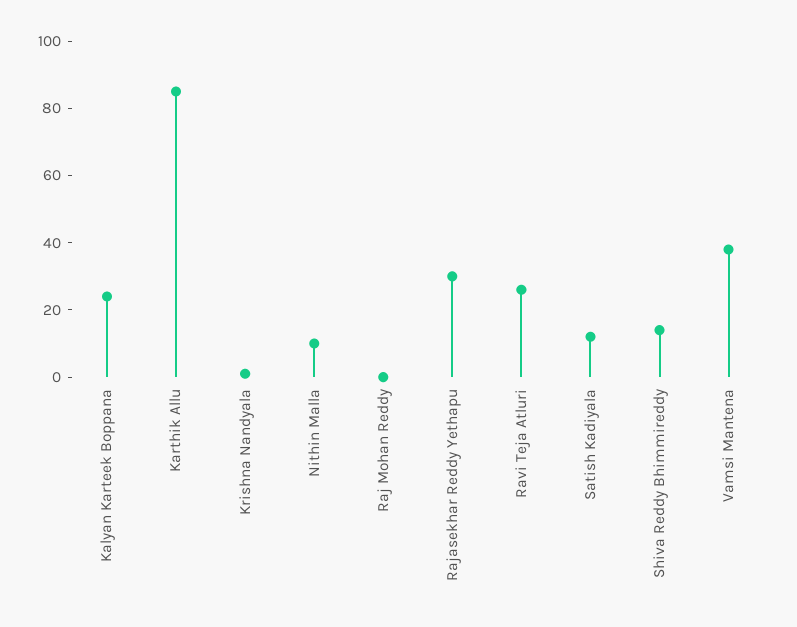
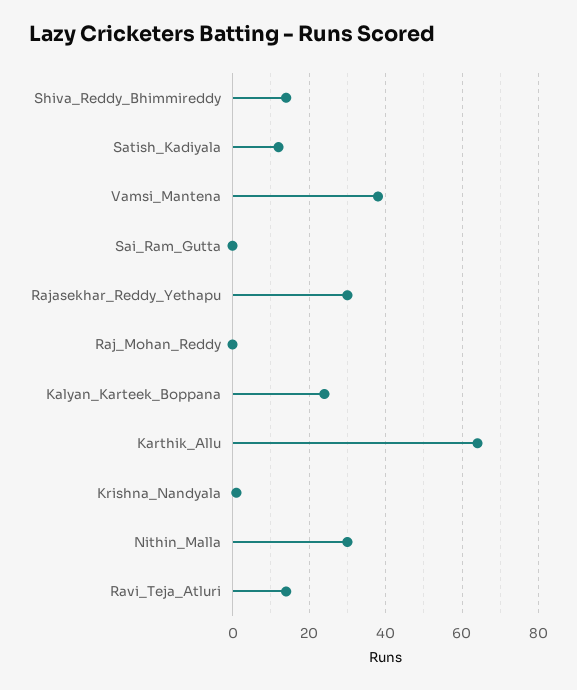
  {
    "Kalyan Karteek Boppana": 25,
-   "Karthik Allu": 85,
+   "Karthik Allu": 65,
    "Krishna Nandyala": 0,
-   "Nithin Malla": 10,
+   "Nithin Malla": 30,
    "Raj Mohan Reddy": 0,
    "Rajasekhar Reddy Yethapu": 30,
-   "Ravi Teja Atluri": 25,
+   "Ravi Teja Atluri": 15,
    "Satish Kadiyala": 10,
    "Shiva Reddy Bhimmireddy": 15,
-   "Vamsi Mantena": 40
+   "Vamsi Mantena": 40,
+   "Sai_Ram_Gutta": 0
  }

